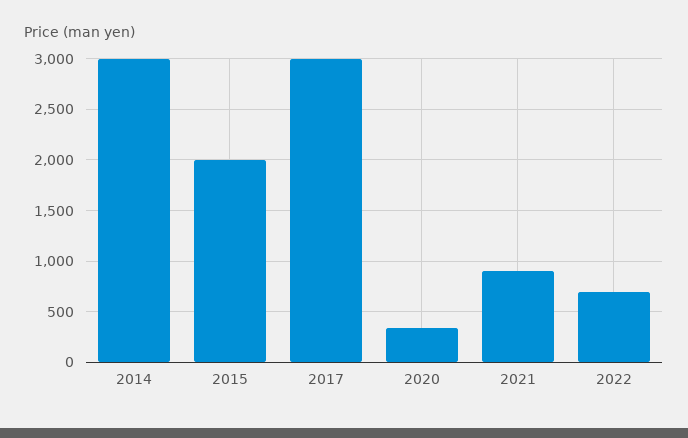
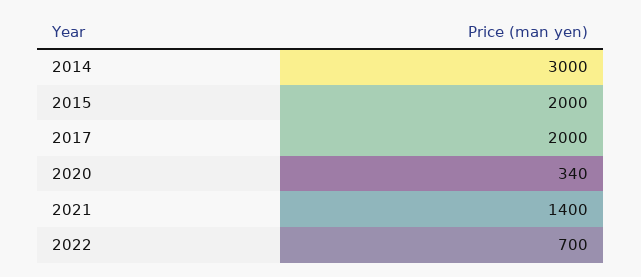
  {
    "2014": 3000,
    "2015": 2000,
-   "2017": 3000,
+   "2017": 2000,
    "2020": 340,
-   "2021": 900,
+   "2021": 1400,
    "2022": 700
  }

